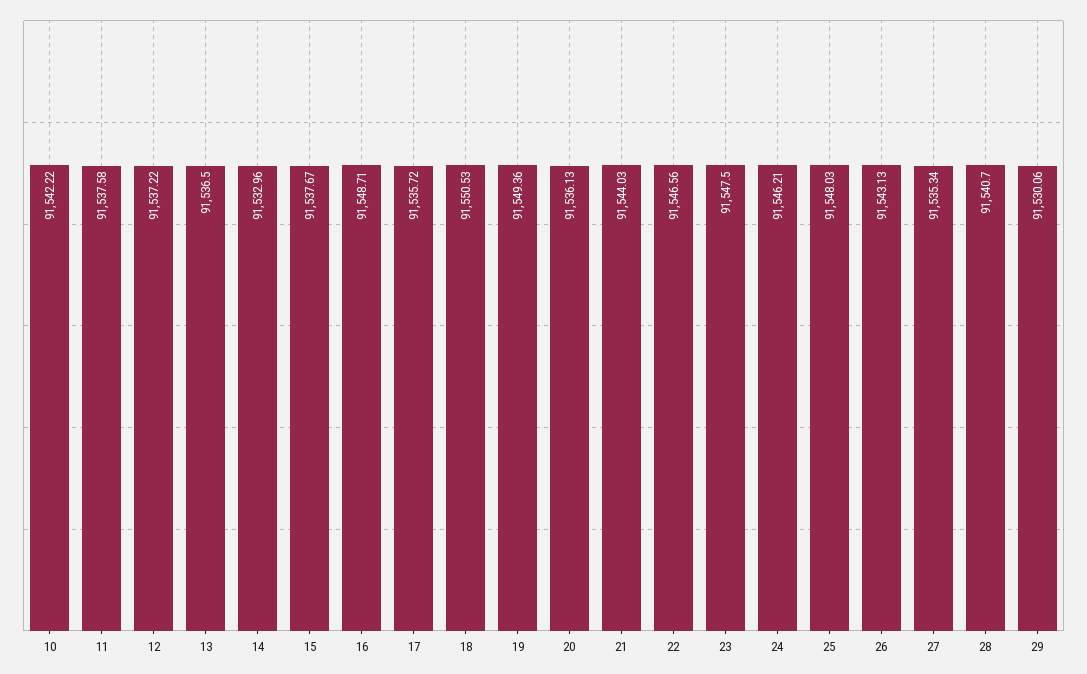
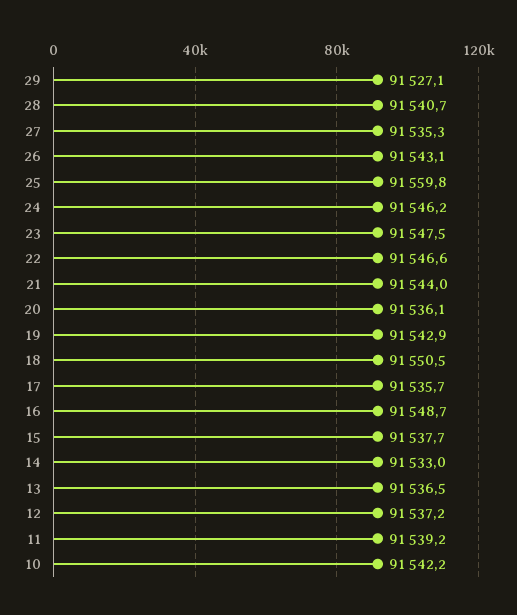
  {
    "10": 91542.22,
-   "11": 91537.58,
+   "11": 91539.2,
    "12": 91537.22,
    "13": 91536.5,
    "14": 91532.96,
    "15": 91537.67,
    "16": 91548.71,
    "17": 91535.72,
    "18": 91550.53,
-   "19": 91549.36,
+   "19": 91542.9,
    "20": 91536.13,
    "21": 91544.03,
    "22": 91546.56,
    "23": 91547.5,
    "24": 91546.21,
-   "25": 91548.03,
+   "25": 91559.8,
    "26": 91543.13,
    "27": 91535.34,
    "28": 91540.7,
-   "29": 91530.06
+   "29": 91527.1
  }

